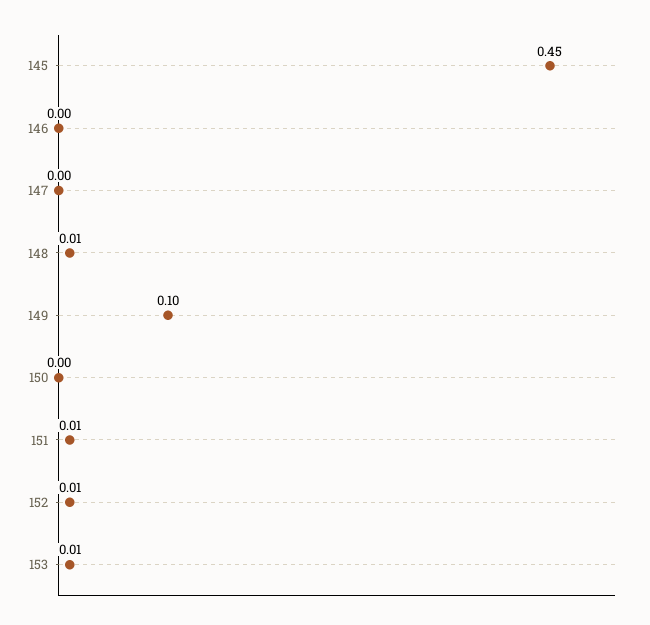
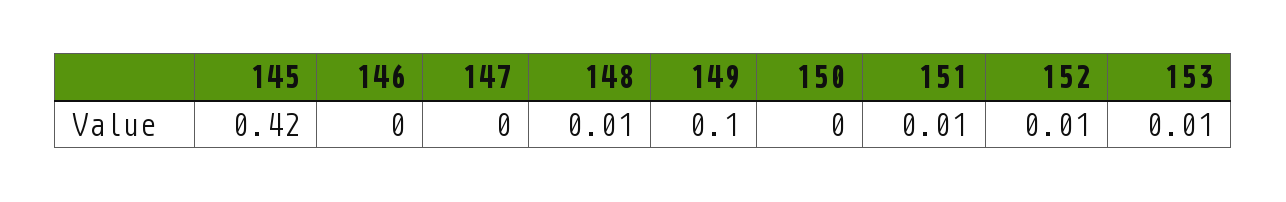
  {
-   "145": 0.45,
+   "145": 0.42,
    "146": 0,
    "147": 0,
    "148": 0.01,
    "149": 0.1,
    "150": 0,
    "151": 0.01,
    "152": 0.01,
    "153": 0.01
  }

